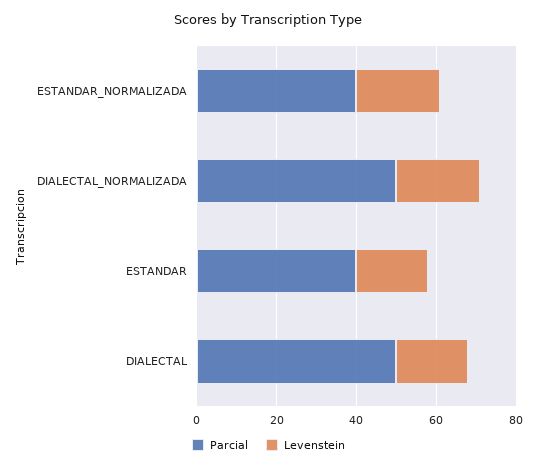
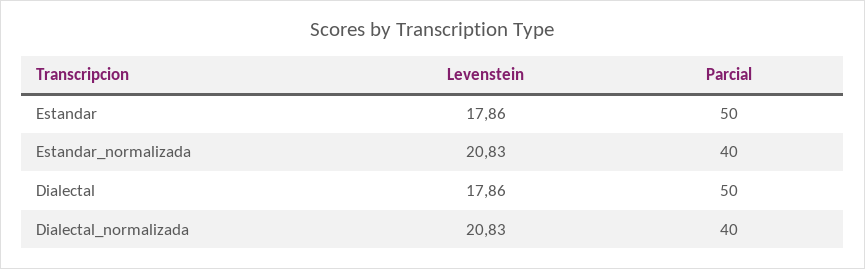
  {
    "Parcial": {
      "ESTANDAR_NORMALIZADA": 40,
-     "DIALECTAL_NORMALIZADA": 50,
+     "DIALECTAL_NORMALIZADA": 40,
-     "ESTANDAR": 40,
+     "ESTANDAR": 50,
      "DIALECTAL": 50
    },
    "Levenstein": {
      "ESTANDAR_NORMALIZADA": 20.83,
      "DIALECTAL_NORMALIZADA": 20.83,
      "ESTANDAR": 17.86,
      "DIALECTAL": 17.86
    }
  }

